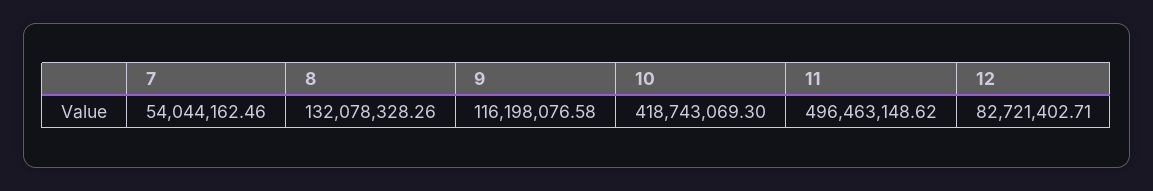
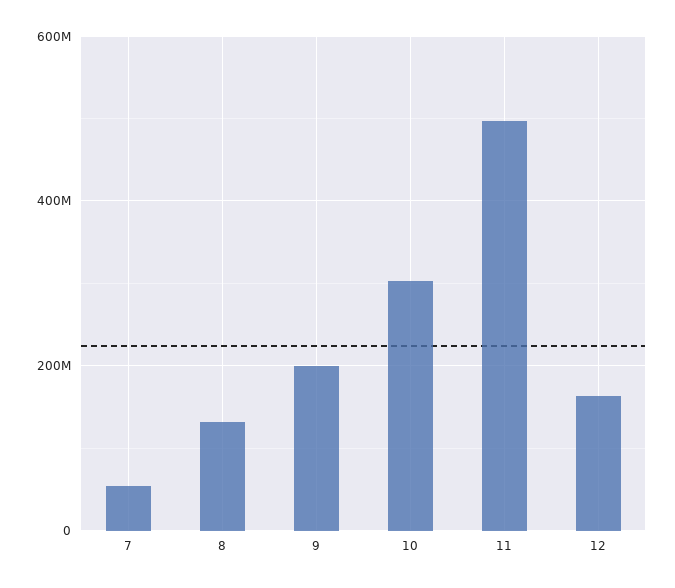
  {
    "7": 54044162.46,
    "8": 132078328.26,
-   "9": 116198076.58,
+   "9": 200000000,
-   "10": 418743069.3,
+   "10": 300000000,
    "11": 496463148.62,
-   "12": 82721402.71
+   "12": 160000000
  }

